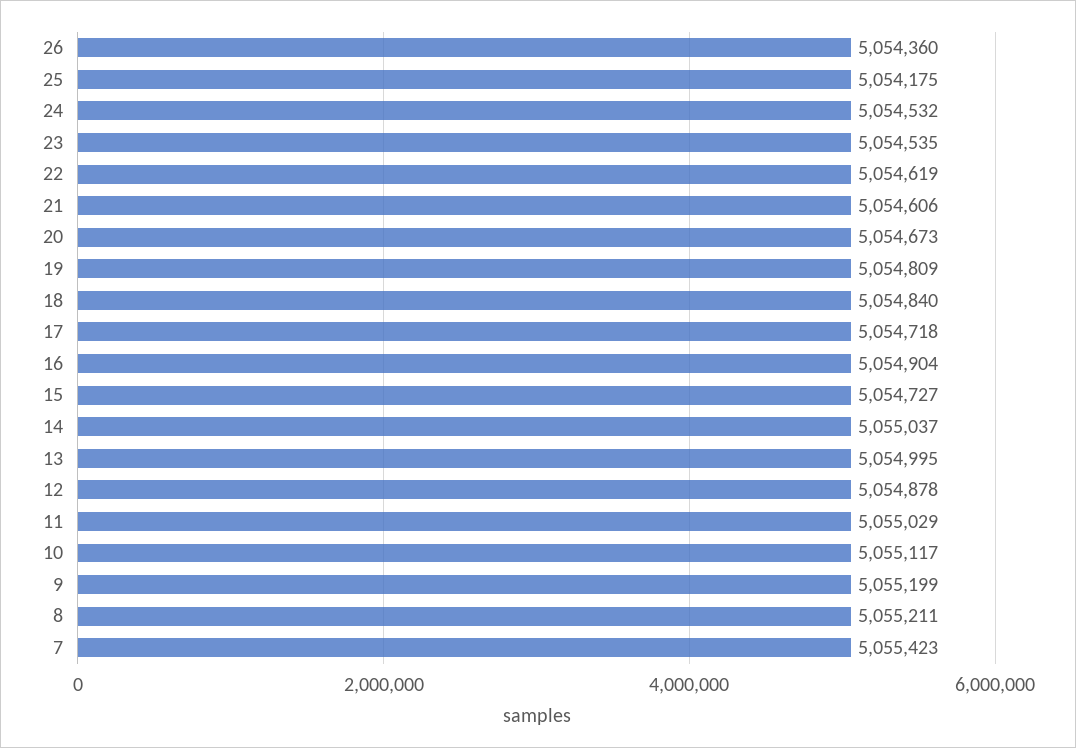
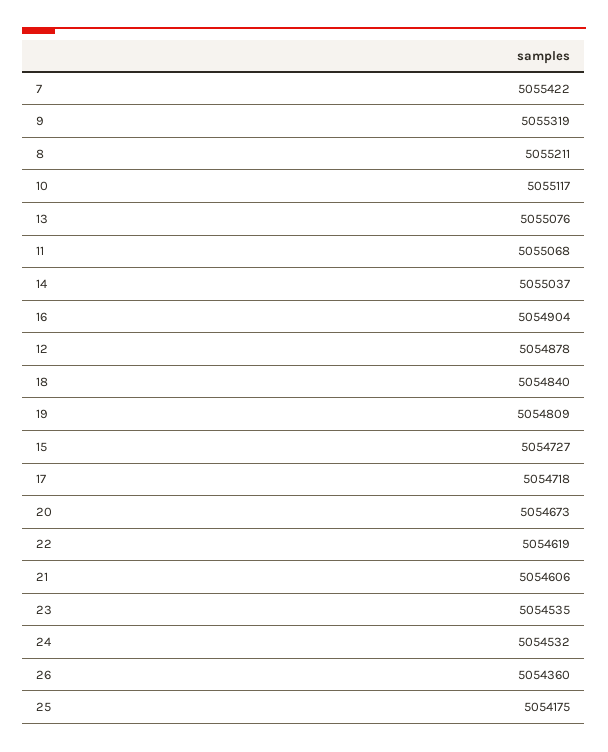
  {
    "26": 5054360,
    "25": 5054175,
    "24": 5054532,
    "23": 5054535,
    "22": 5054619,
    "21": 5054606,
    "20": 5054673,
    "19": 5054809,
    "18": 5054840,
    "17": 5054718,
    "16": 5054904,
    "15": 5054727,
    "14": 5055037,
-   "13": 5054995,
+   "13": 5055076,
    "12": 5054878,
-   "11": 5055029,
+   "11": 5055068,
    "10": 5055117,
-   "9": 5055199,
+   "9": 5055319,
    "8": 5055211,
-   "7": 5055423
+   "7": 5055422
  }

